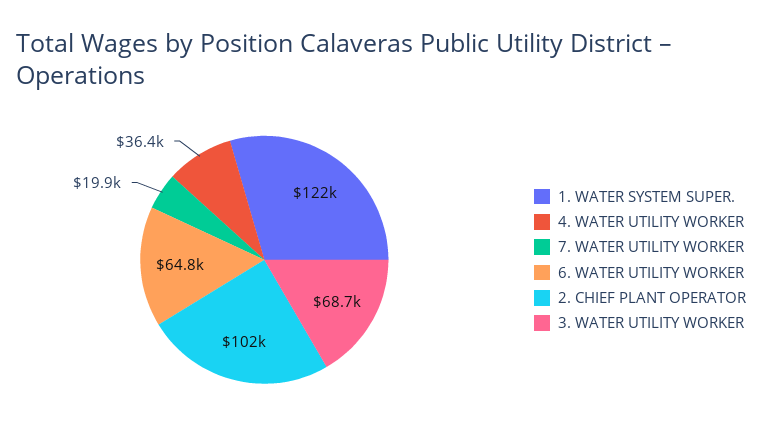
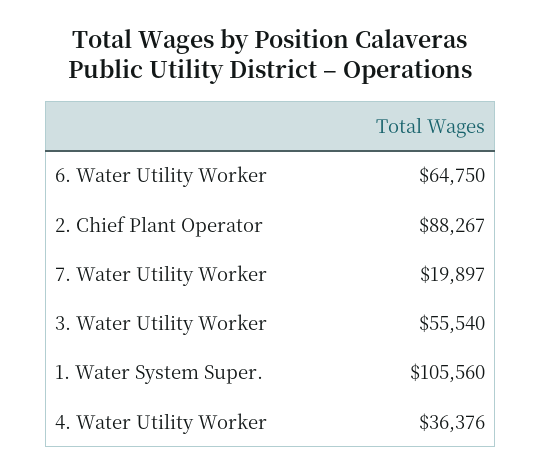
  {
-   "1. WATER SYSTEM SUPER.": 122000,
+   "1. WATER SYSTEM SUPER.": 105560,
    "4. WATER UTILITY WORKER": 36376,
    "7. WATER UTILITY WORKER": 19897,
    "6. WATER UTILITY WORKER": 64750,
-   "2. CHIEF PLANT OPERATOR": 102000,
+   "2. CHIEF PLANT OPERATOR": 88267,
-   "3. WATER UTILITY WORKER": 68700
+   "3. WATER UTILITY WORKER": 55540
  }

